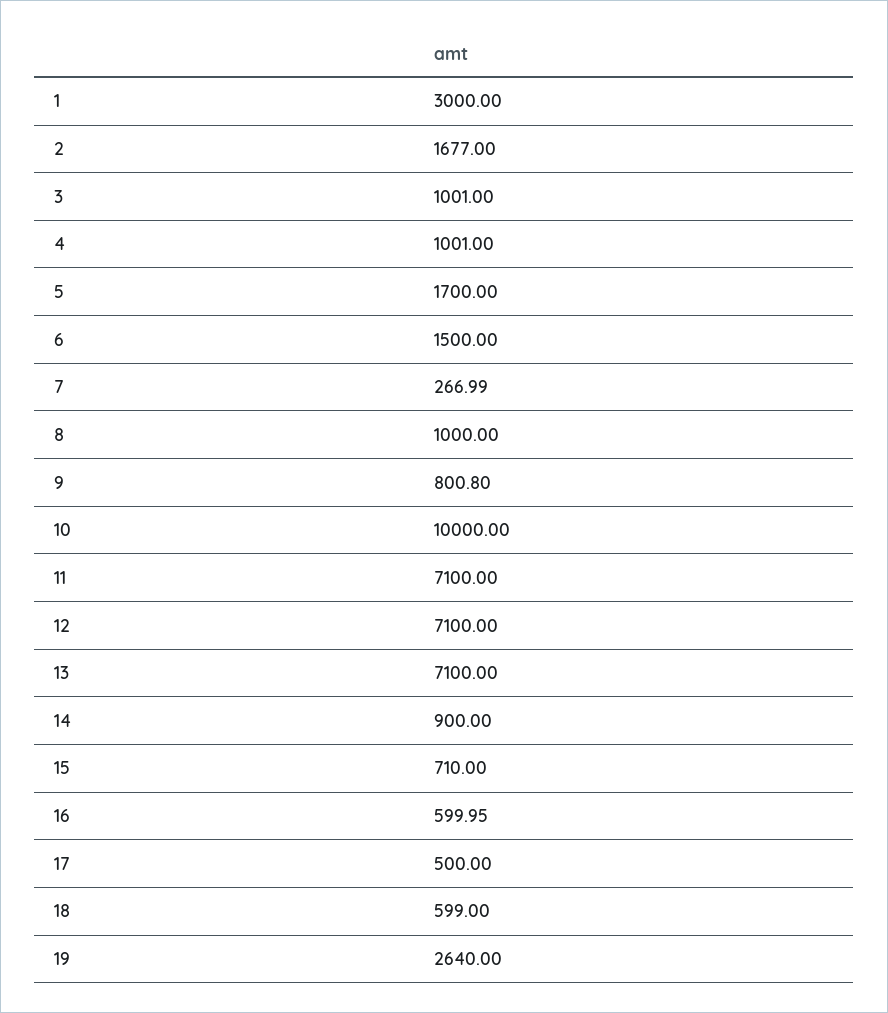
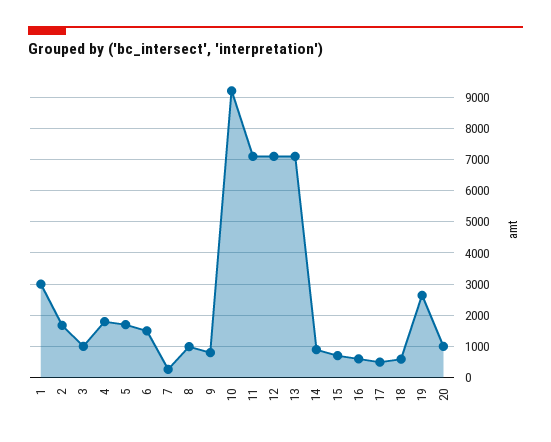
  {
    "1": 3000,
    "2": 1677,
    "3": 1001,
-   "4": 1001,
+   "4": 1800,
    "5": 1700,
    "6": 1500,
    "7": 266.99,
    "8": 1000,
    "9": 800.8,
-   "10": 10000,
+   "10": 9200,
    "11": 7100,
    "12": 7100,
    "13": 7100,
    "14": 900,
    "15": 710,
    "16": 599.95,
    "17": 500,
    "18": 599,
-   "19": 2640
+   "19": 2640,
+   "20": 1000
  }

